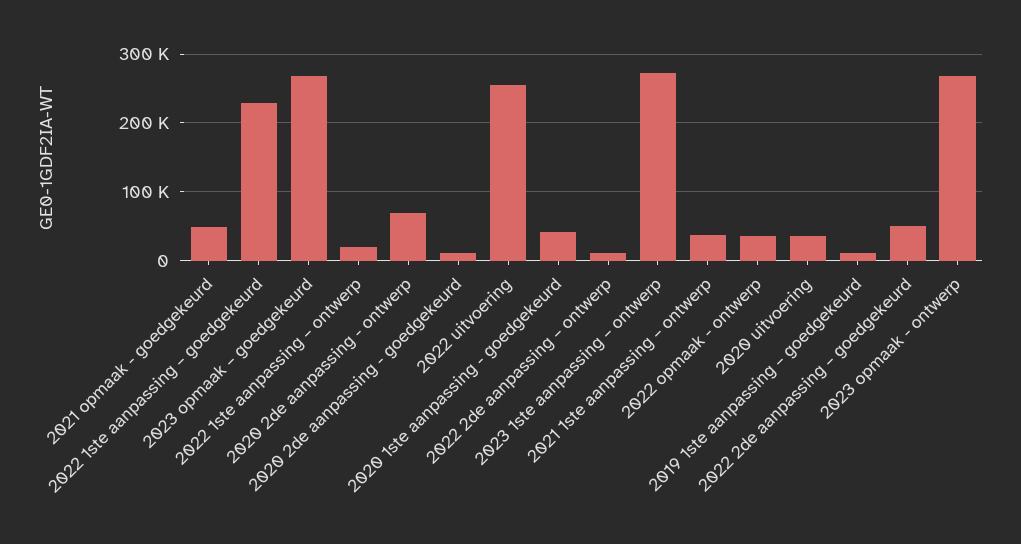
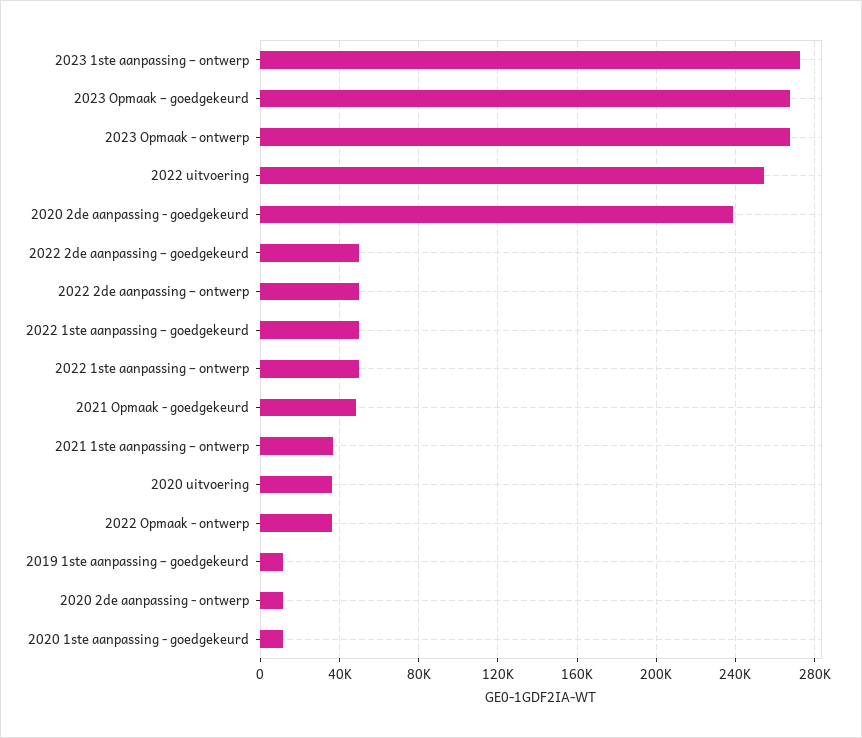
  {
    "2021 opmaak - goedgekeurd": 50000,
-   "2022 1ste aanpassing – goedgekeurd": 230000,
+   "2022 1ste aanpassing – goedgekeurd": 50000,
    "2023 opmaak – goedgekeurd": 270000,
-   "2022 1ste aanpassing – ontwerp": 20000,
+   "2022 1ste aanpassing – ontwerp": 50000,
-   "2020 2de aanpassing - ontwerp": 70000,
+   "2020 2de aanpassing - ontwerp": 10000,
-   "2020 2de aanpassing - goedgekeurd": 10000,
+   "2020 2de aanpassing - goedgekeurd": 240000,
    "2022 uitvoering": 255000,
-   "2020 1ste aanpassing - goedgekeurd": 40000,
+   "2020 1ste aanpassing - goedgekeurd": 10000,
-   "2022 2de aanpassing – ontwerp": 10000,
+   "2022 2de aanpassing – ontwerp": 50000,
    "2023 1ste aanpassing – ontwerp": 275000,
    "2021 1ste aanpassing – ontwerp": 35000,
    "2022 opmaak - ontwerp": 35000,
    "2020 uitvoering": 35000,
    "2019 1ste aanpassing – goedgekeurd": 10000,
    "2022 2de aanpassing – goedgekeurd": 50000,
    "2023 opmaak - ontwerp": 270000
  }

